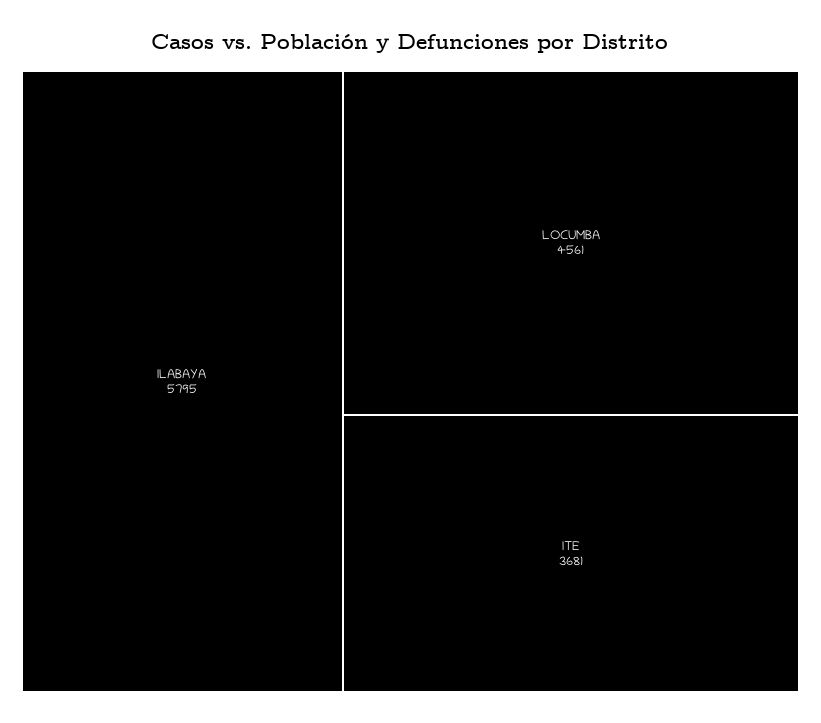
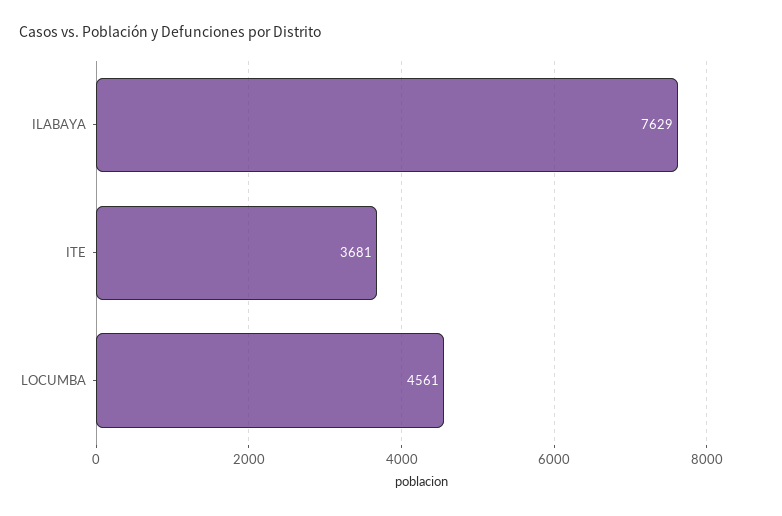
  {
-   "ILABAYA": 5795,
+   "ILABAYA": 7629,
    "LOCUMBA": 4561,
    "ITE": 3681
  }

